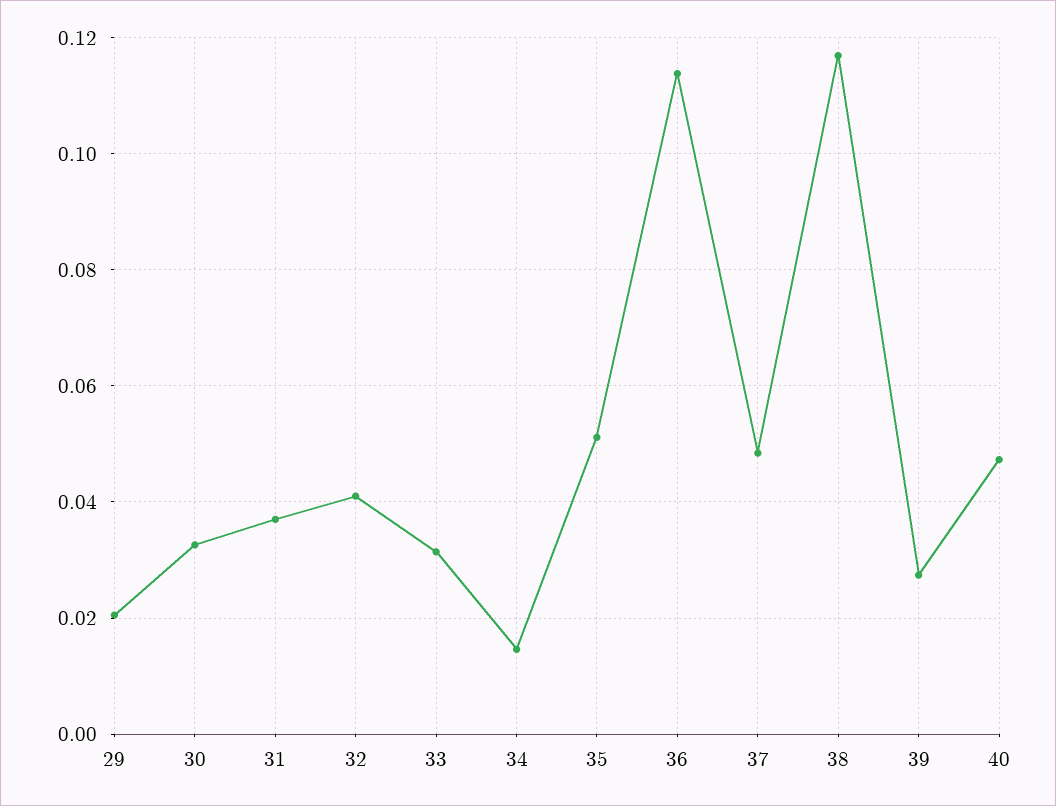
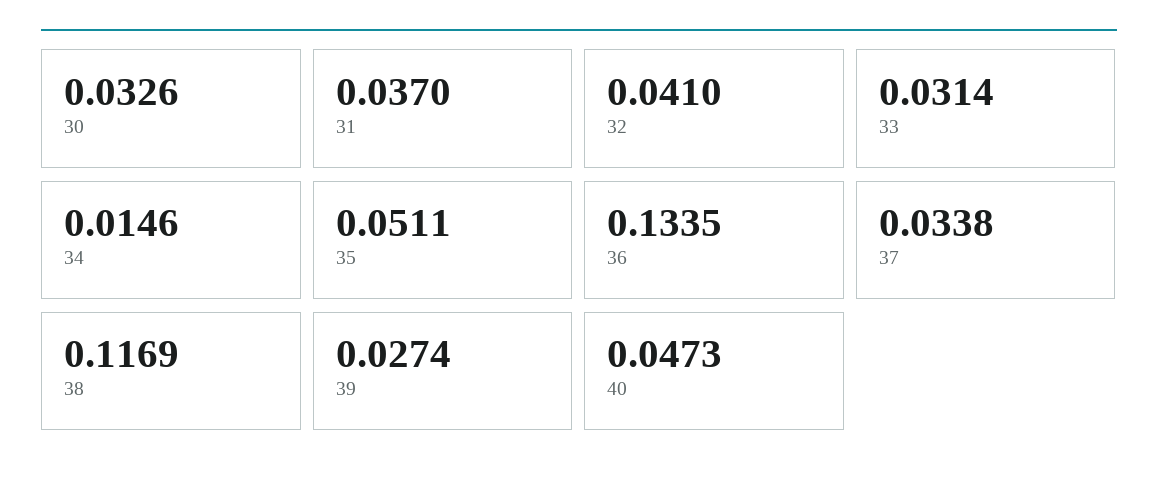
  {
-   "29": 0.02,
    "30": 0.0326,
    "31": 0.037,
    "32": 0.041,
    "33": 0.0314,
    "34": 0.0146,
    "35": 0.0511,
-   "36": 0.114,
+   "36": 0.1335,
-   "37": 0.048,
+   "37": 0.0338,
    "38": 0.1169,
    "39": 0.0274,
    "40": 0.0473
  }

